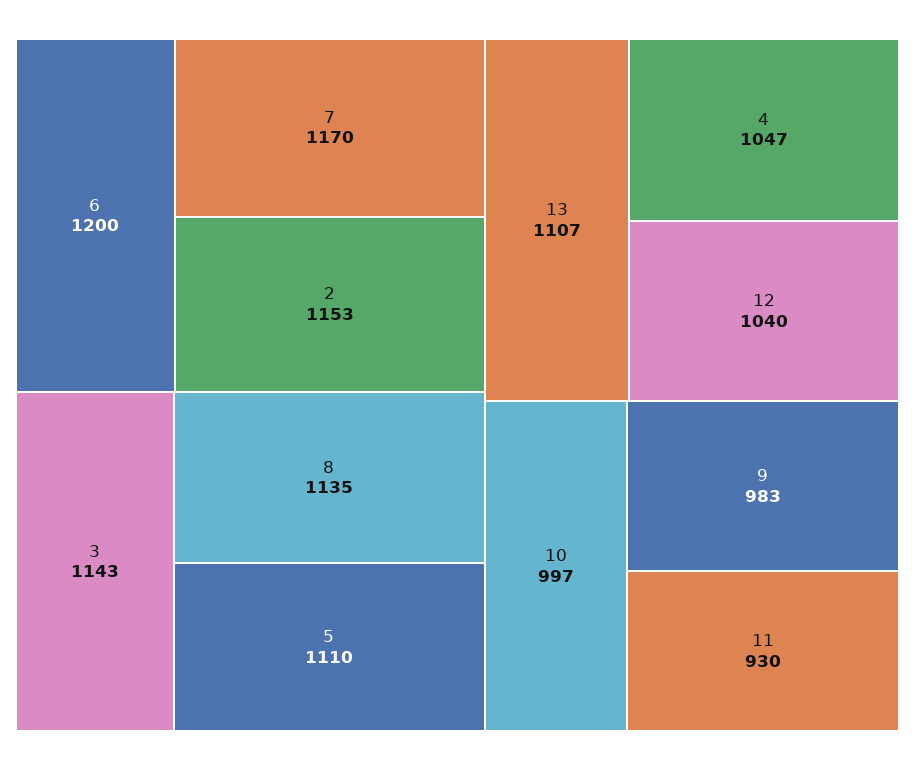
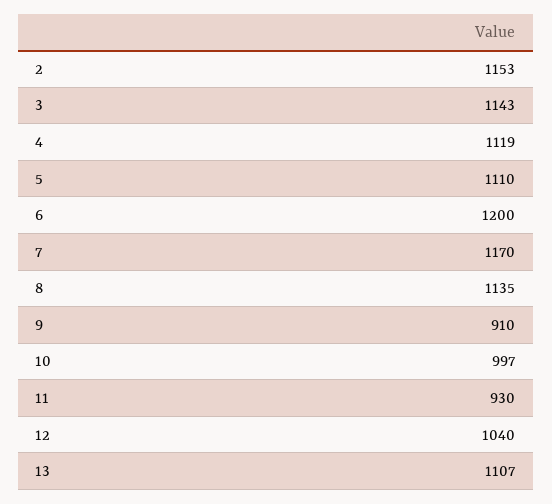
  {
    "6": 1200,
    "7": 1170,
    "2": 1153,
    "3": 1143,
    "8": 1135,
    "5": 1110,
    "13": 1107,
-   "4": 1047,
+   "4": 1119,
    "12": 1040,
    "10": 997,
-   "9": 983,
+   "9": 910,
    "11": 930
  }

